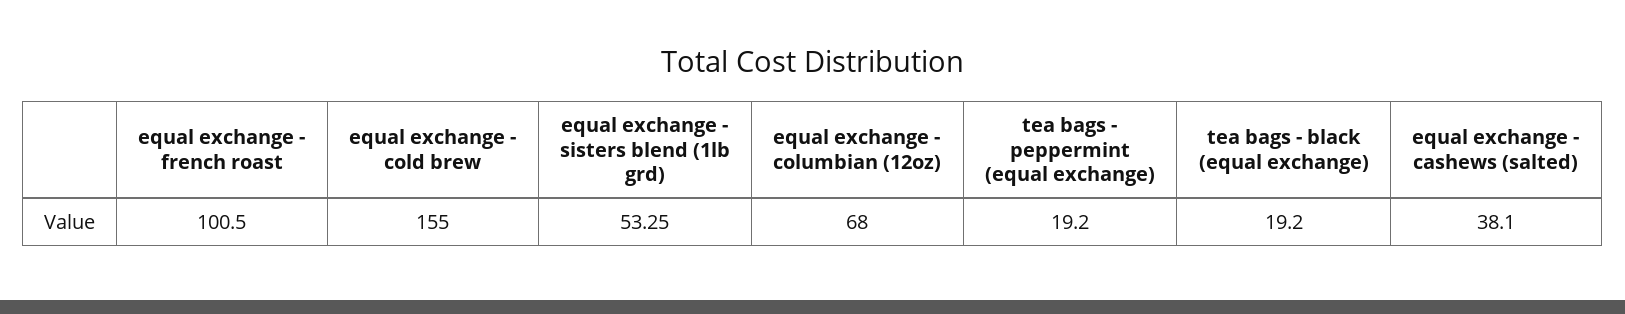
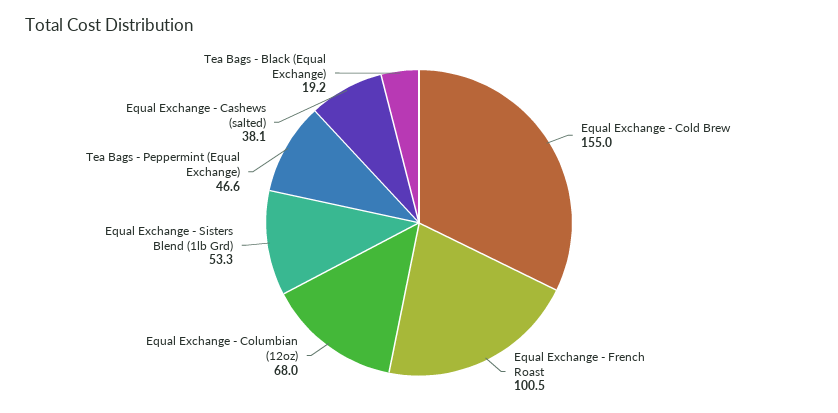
  {
    "equal exchange - french roast": 100.5,
    "equal exchange - cold brew": 155,
    "equal exchange - sisters blend (1lb grd)": 53.25,
    "equal exchange - columbian (12oz)": 68,
-   "tea bags - peppermint (equal exchange)": 19.2,
+   "tea bags - peppermint (equal exchange)": 46.6,
    "tea bags - black (equal exchange)": 19.2,
    "equal exchange - cashews (salted)": 38.1
  }

